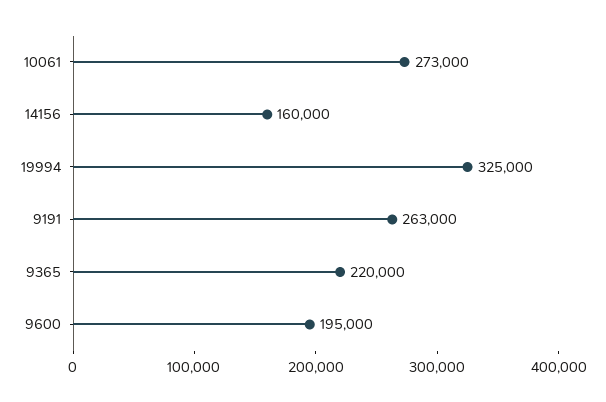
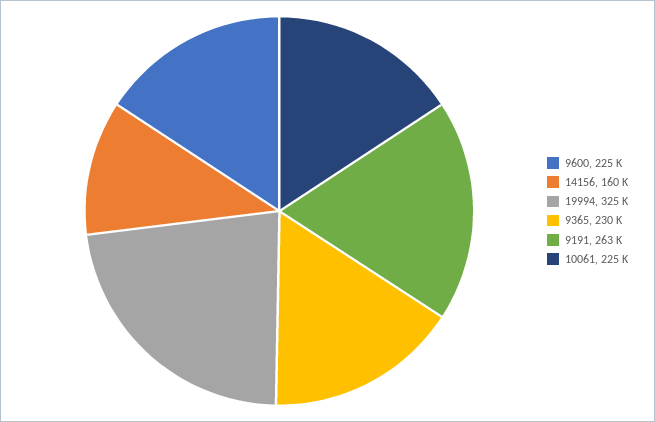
  {
-   "10061": 273000,
+   "10061": 225000,
    "14156": 160000,
    "19994": 325000,
    "9191": 263000,
-   "9365": 220000,
+   "9365": 230000,
-   "9600": 195000
+   "9600": 225000
  }

